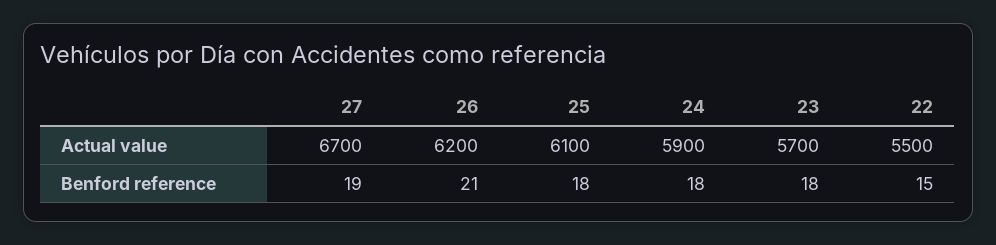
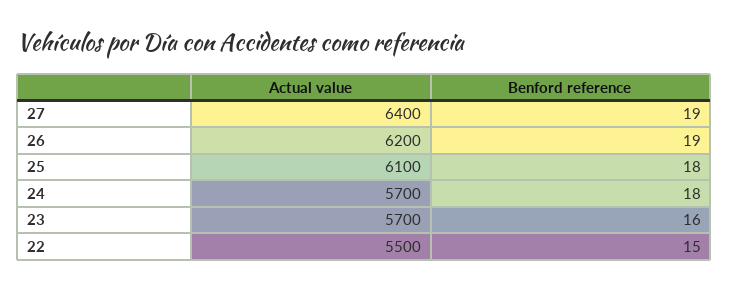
  {
    "27": {
-     "Actual value": 6700,
+     "Actual value": 6400,
      "Benford reference": 19
    },
    "26": {
      "Actual value": 6200,
-     "Benford reference": 21
+     "Benford reference": 19
    },
    "25": {
      "Actual value": 6100,
      "Benford reference": 18
    },
    "24": {
-     "Actual value": 5900,
+     "Actual value": 5700,
      "Benford reference": 18
    },
    "23": {
      "Actual value": 5700,
-     "Benford reference": 18
+     "Benford reference": 16
    },
    "22": {
      "Actual value": 5500,
      "Benford reference": 15
    }
  }

